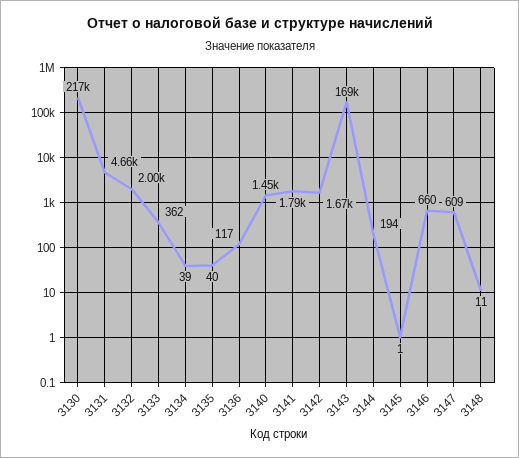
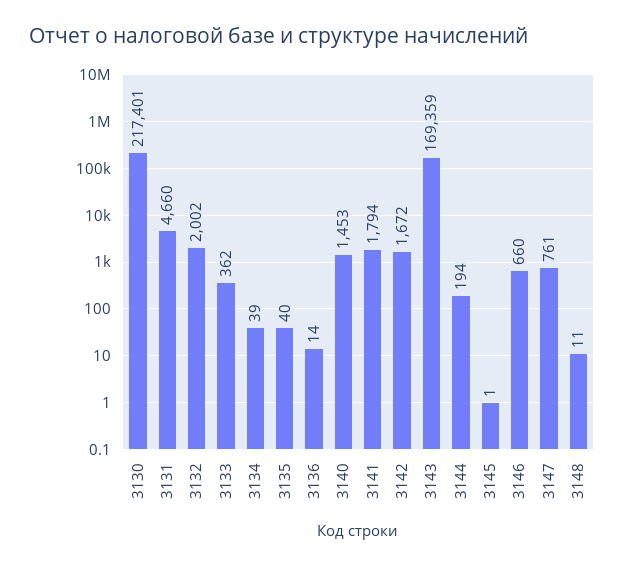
  {
    "3130": 217401,
    "3131": 4660,
    "3132": 2002,
    "3133": 362,
    "3134": 39,
    "3135": 40,
-   "3136": 117,
+   "3136": 14,
    "3140": 1453,
    "3141": 1794,
    "3142": 1672,
    "3143": 169359,
    "3144": 194,
    "3145": 1,
    "3146": 660,
-   "3147": 609,
+   "3147": 761,
    "3148": 11
  }

